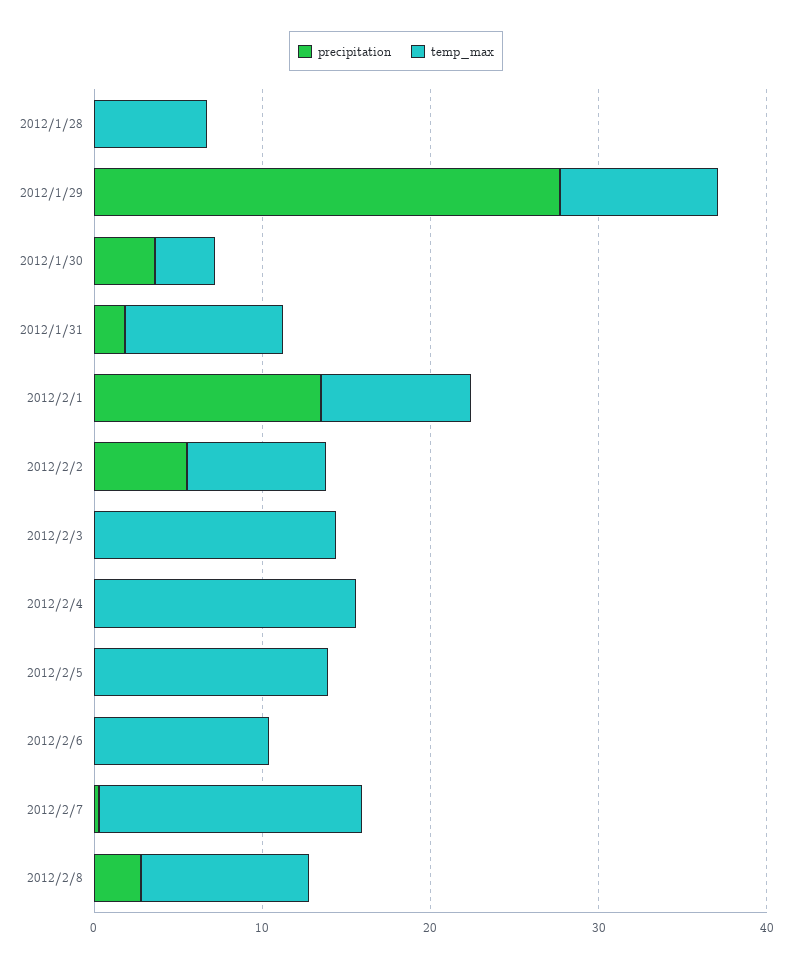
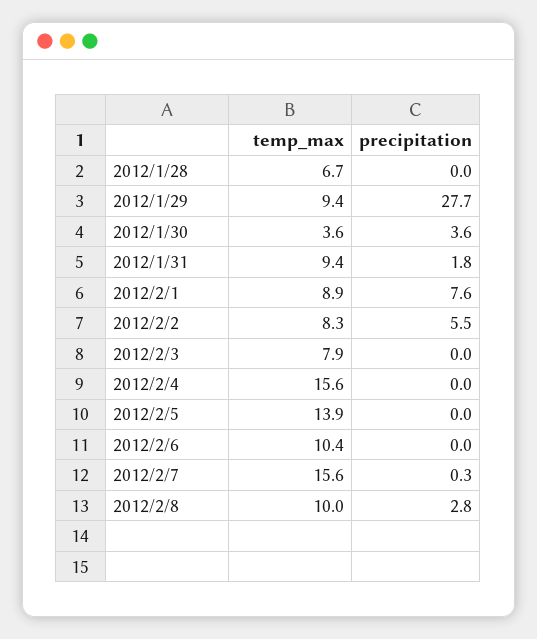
  {
    "precipitation": {
      "2012/1/28": 0,
      "2012/1/29": 27.7,
      "2012/1/30": 3.6,
      "2012/1/31": 1.8,
-     "2012/2/1": 14,
+     "2012/2/1": 7.6,
      "2012/2/2": 5.5,
      "2012/2/3": 0,
      "2012/2/4": 0,
      "2012/2/5": 0,
      "2012/2/6": 0,
      "2012/2/7": 0.3,
      "2012/2/8": 2.8
    },
    "temp_max": {
      "2012/1/28": 6.7,
      "2012/1/29": 9.4,
      "2012/1/30": 3.6,
      "2012/1/31": 9.4,
      "2012/2/1": 8.9,
      "2012/2/2": 8.3,
-     "2012/2/3": 14,
+     "2012/2/3": 7.9,
      "2012/2/4": 15.6,
      "2012/2/5": 13.9,
      "2012/2/6": 10.4,
      "2012/2/7": 15.6,
      "2012/2/8": 10
    }
  }

